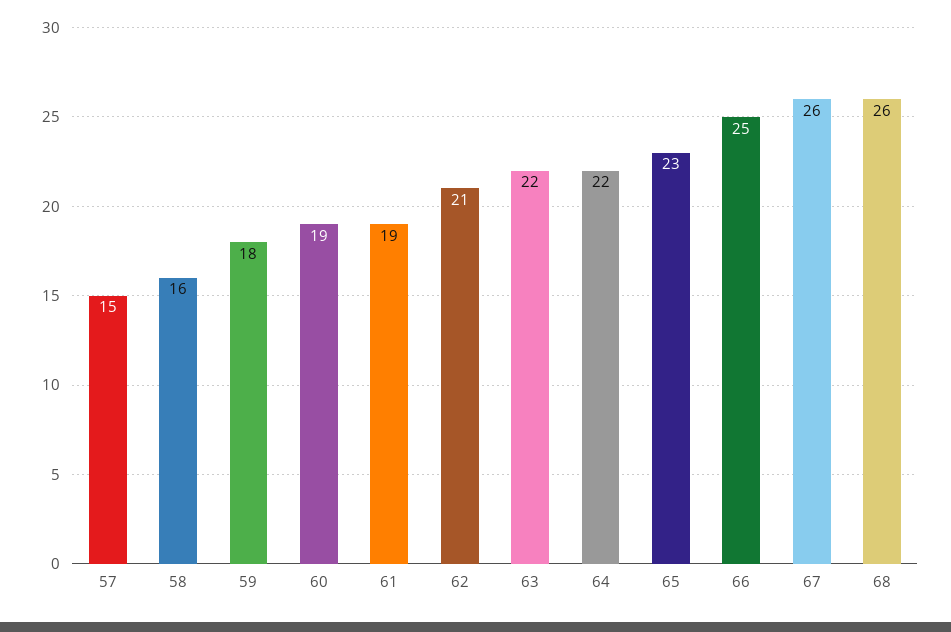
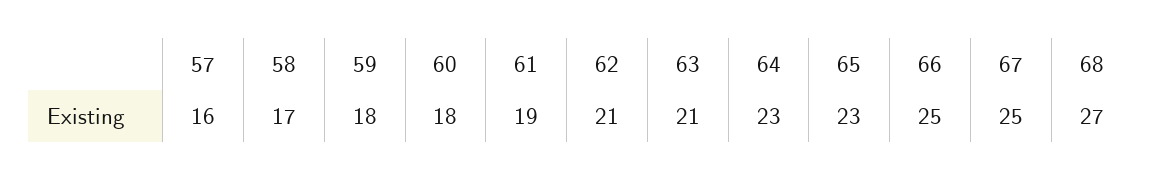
  {
-   "57": 15,
+   "57": 16,
-   "58": 16,
+   "58": 17,
    "59": 18,
-   "60": 19,
+   "60": 18,
    "61": 19,
    "62": 21,
-   "63": 22,
+   "63": 21,
-   "64": 22,
+   "64": 23,
    "65": 23,
    "66": 25,
-   "67": 26,
+   "67": 25,
-   "68": 26
+   "68": 27
  }

